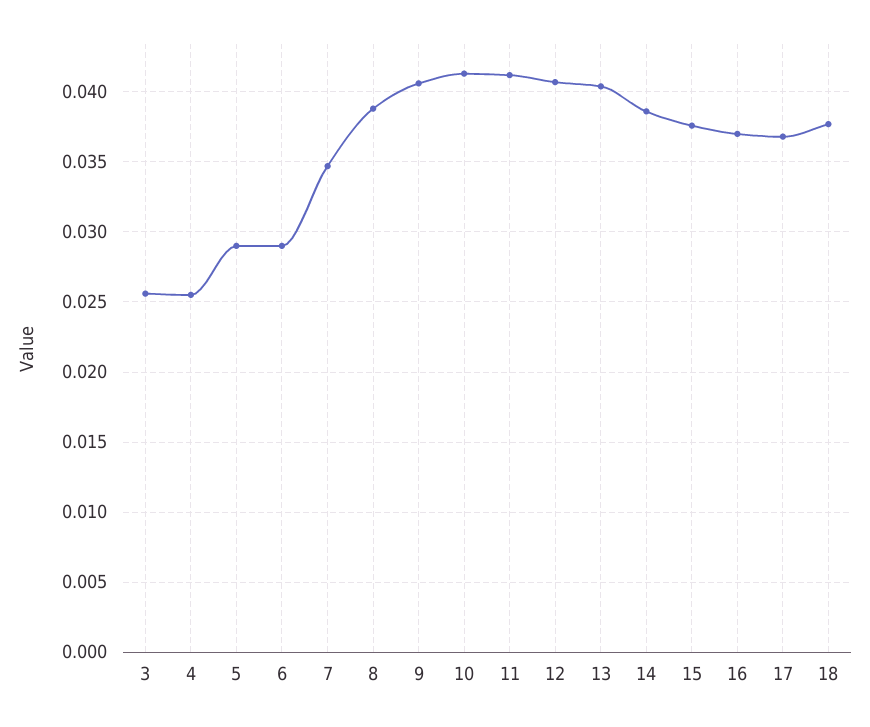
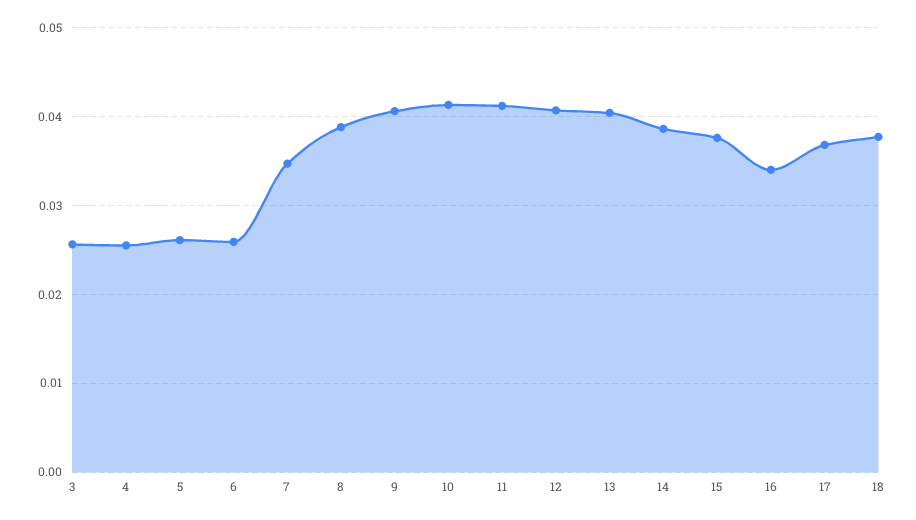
  {
    "3": 0.0255,
    "4": 0.0255,
-   "5": 0.029,
+   "5": 0.026,
-   "6": 0.029,
+   "6": 0.026,
    "7": 0.0345,
    "8": 0.039,
    "9": 0.0405,
    "10": 0.0415,
    "11": 0.041,
    "12": 0.0405,
    "13": 0.0405,
    "14": 0.0385,
    "15": 0.0375,
-   "16": 0.037,
+   "16": 0.034,
    "17": 0.037,
    "18": 0.0375
  }

